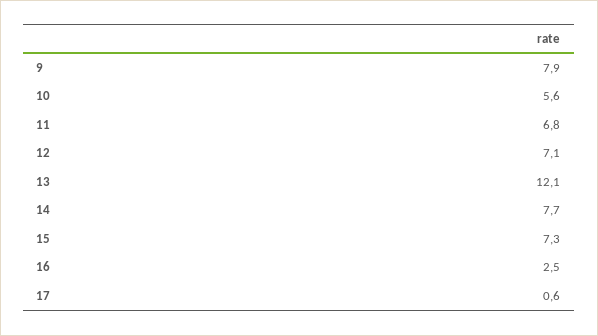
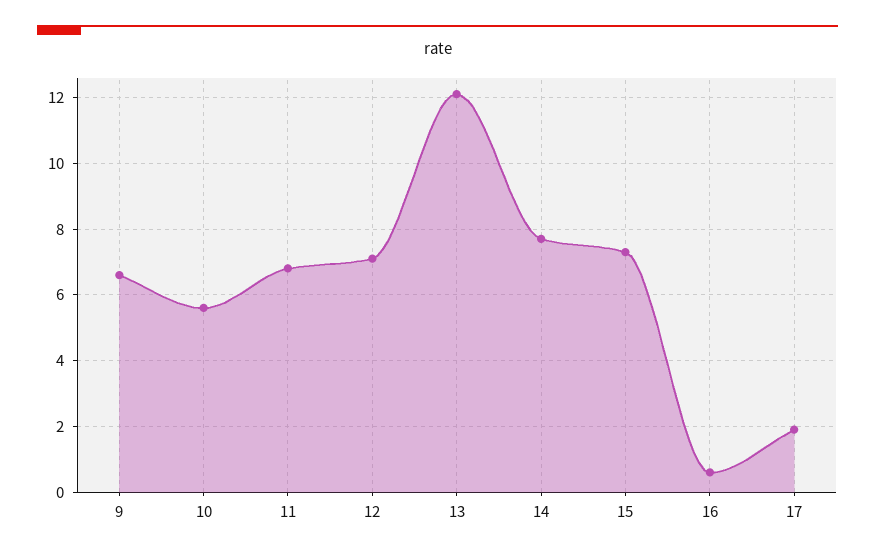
  {
-   "9": 7.9,
+   "9": 6.5,
    "10": 5.6,
    "11": 6.8,
    "12": 7.1,
    "13": 12.1,
    "14": 7.7,
    "15": 7.3,
-   "16": 2.5,
+   "16": 0.5,
-   "17": 0.6
+   "17": 2
  }

